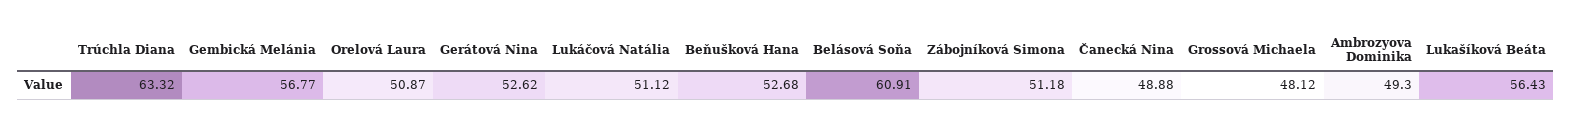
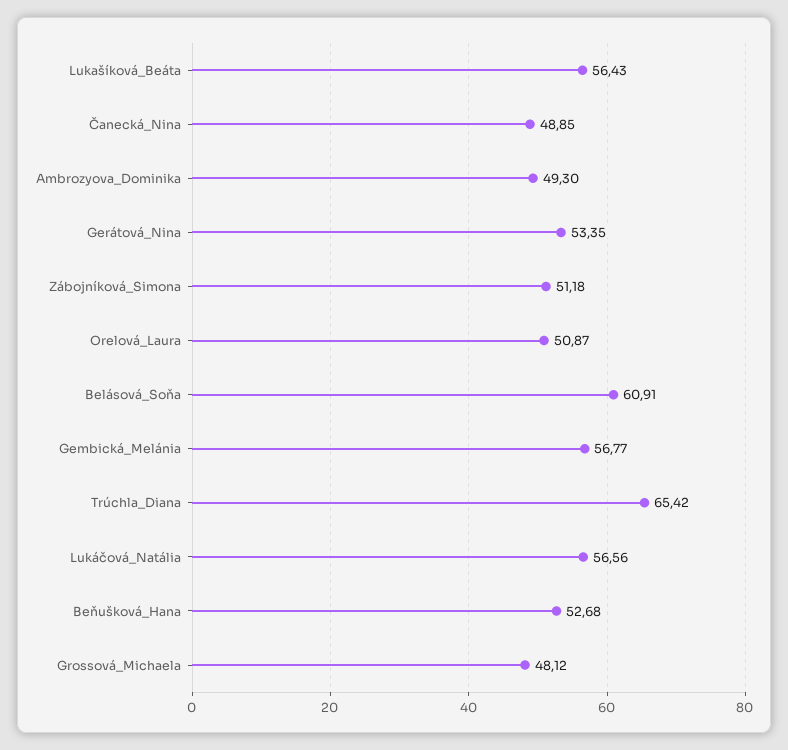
  {
-   "Trúchla Diana": 63.32,
+   "Trúchla Diana": 65.42,
    "Gembická Melánia": 56.77,
    "Orelová Laura": 50.87,
-   "Gerátová Nina": 52.62,
+   "Gerátová Nina": 53.35,
-   "Lukáčová Natália": 51.12,
+   "Lukáčová Natália": 56.56,
    "Beňušková Hana": 52.68,
    "Belásová Soňa": 60.91,
    "Zábojníková Simona": 51.18,
-   "Čanecká Nina": 48.88,
+   "Čanecká Nina": 48.85,
    "Grossová Michaela": 48.12,
    "Ambrozyova Dominika": 49.3,
    "Lukašíková Beáta": 56.43
  }

